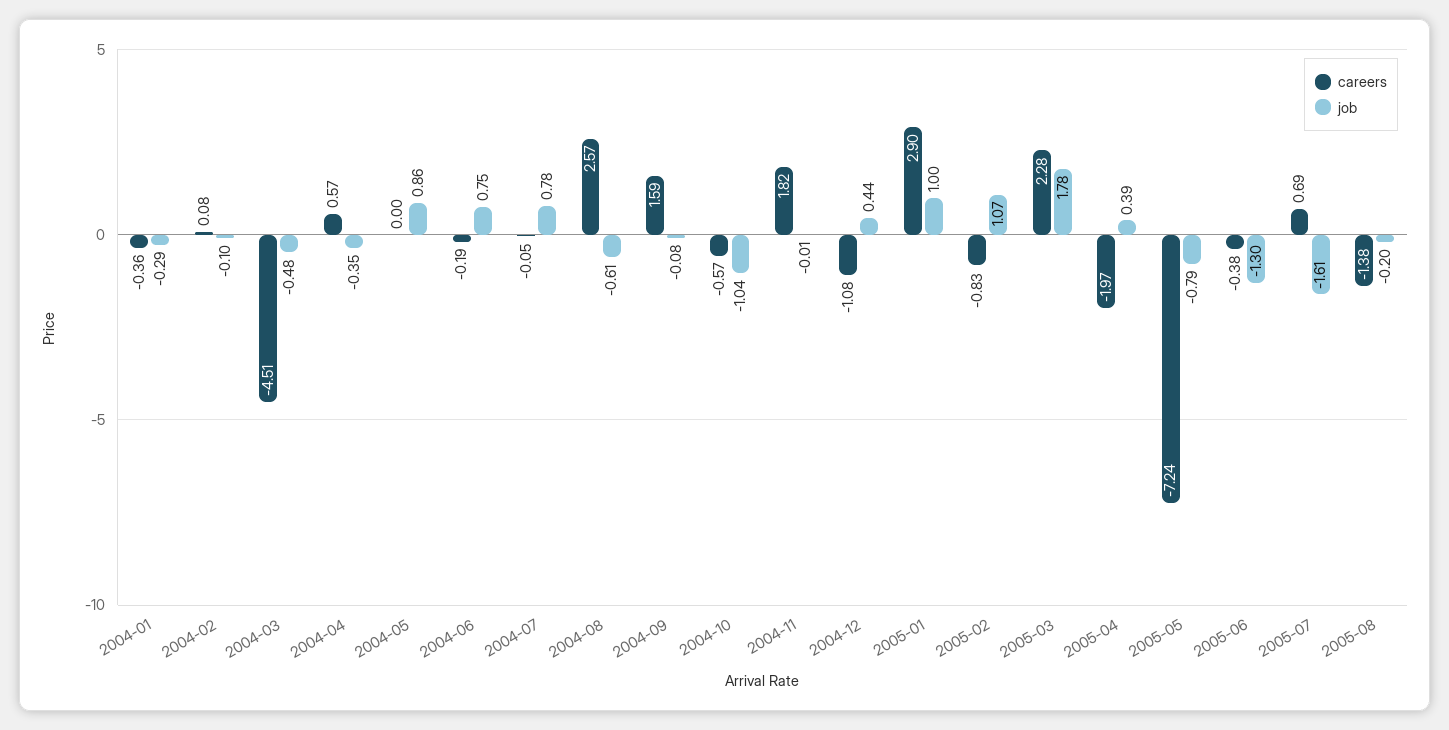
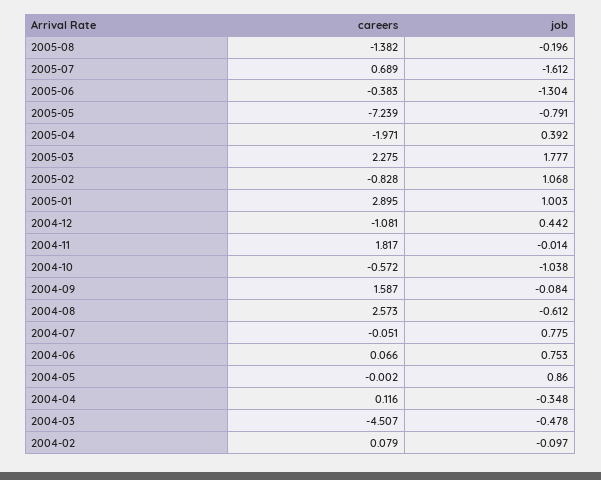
  {
    "careers": {
-     "2004-01": -0.36,
      "2004-02": 0.079,
      "2004-03": -4.507,
-     "2004-04": 0.57,
+     "2004-04": 0.116,
      "2004-05": -0.002,
-     "2004-06": -0.19,
+     "2004-06": 0.066,
      "2004-07": -0.051,
      "2004-08": 2.573,
      "2004-09": 1.587,
      "2004-10": -0.572,
      "2004-11": 1.817,
      "2004-12": -1.081,
      "2005-01": 2.895,
      "2005-02": -0.828,
      "2005-03": 2.275,
      "2005-04": -1.971,
      "2005-05": -7.239,
      "2005-06": -0.383,
      "2005-07": 0.689,
      "2005-08": -1.382
    },
    "job": {
-     "2004-01": -0.29,
      "2004-02": -0.097,
      "2004-03": -0.478,
      "2004-04": -0.348,
      "2004-05": 0.86,
      "2004-06": 0.753,
      "2004-07": 0.775,
      "2004-08": -0.612,
      "2004-09": -0.084,
      "2004-10": -1.038,
      "2004-11": -0.014,
      "2004-12": 0.442,
      "2005-01": 1.003,
      "2005-02": 1.068,
      "2005-03": 1.777,
      "2005-04": 0.392,
      "2005-05": -0.791,
      "2005-06": -1.304,
      "2005-07": -1.612,
      "2005-08": -0.196
    }
  }

